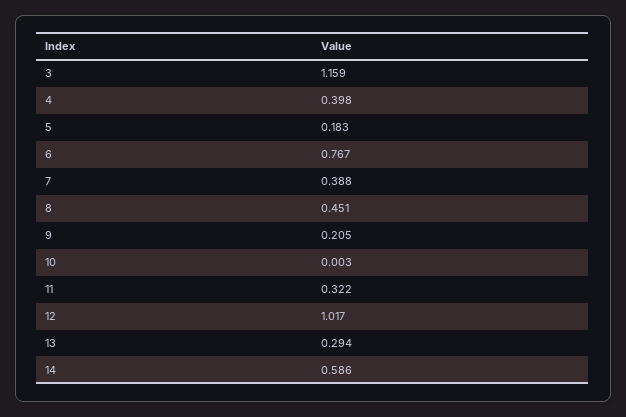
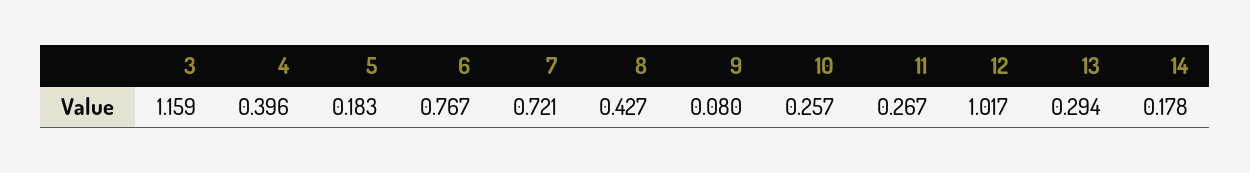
  {
    "3": 1.159,
-   "4": 0.398,
+   "4": 0.396,
    "5": 0.183,
    "6": 0.767,
-   "7": 0.388,
+   "7": 0.721,
-   "8": 0.451,
+   "8": 0.427,
-   "9": 0.205,
+   "9": 0.08,
-   "10": 0.003,
+   "10": 0.257,
-   "11": 0.322,
+   "11": 0.267,
    "12": 1.017,
    "13": 0.294,
-   "14": 0.586
+   "14": 0.178
  }

